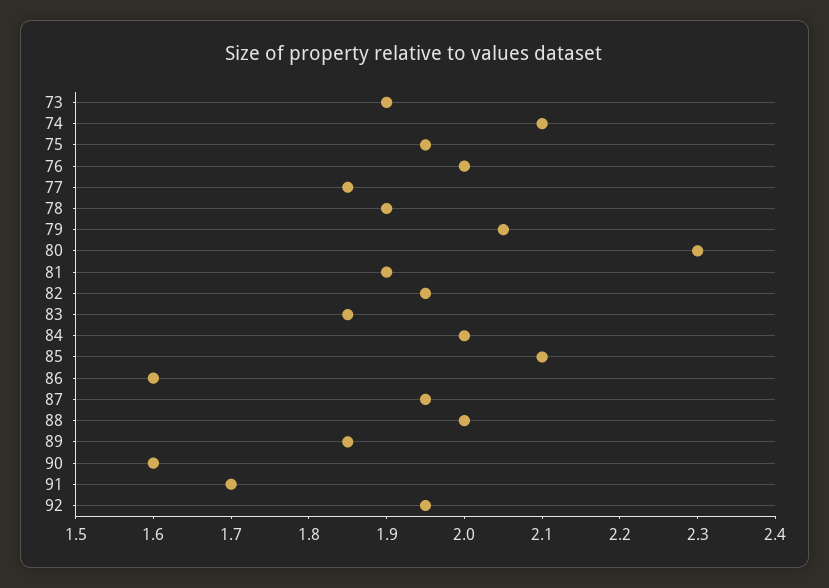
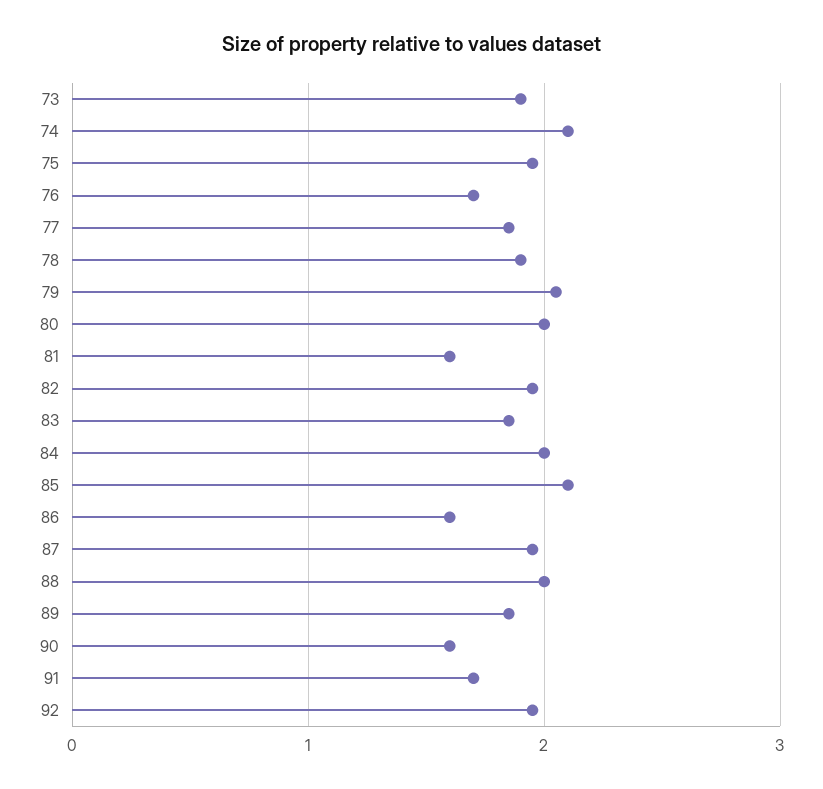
  {
    "73": 1.9,
    "74": 2.1,
    "75": 1.95,
-   "76": 2,
+   "76": 1.7,
    "77": 1.85,
    "78": 1.9,
    "79": 2.05,
-   "80": 2.3,
+   "80": 2,
-   "81": 1.9,
+   "81": 1.6,
    "82": 1.95,
    "83": 1.85,
    "84": 2,
    "85": 2.1,
    "86": 1.6,
    "87": 1.95,
    "88": 2,
    "89": 1.85,
    "90": 1.6,
    "91": 1.7,
    "92": 1.95
  }

